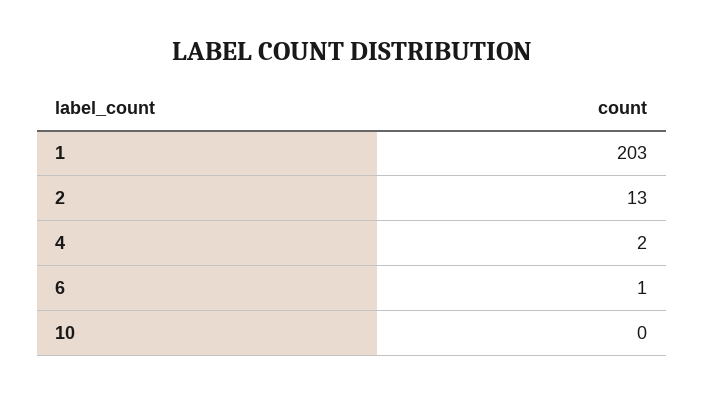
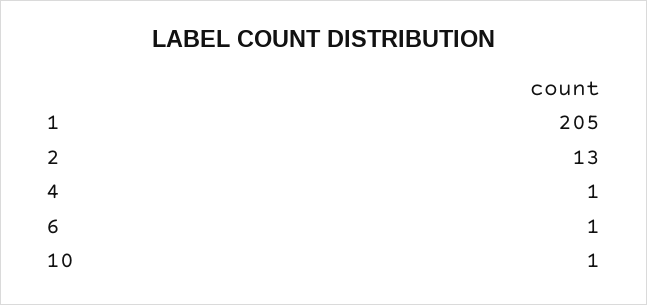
  {
-   "1": 203,
+   "1": 205,
    "2": 13,
-   "4": 2,
+   "4": 1,
    "6": 1,
-   "10": 0
+   "10": 1
  }

